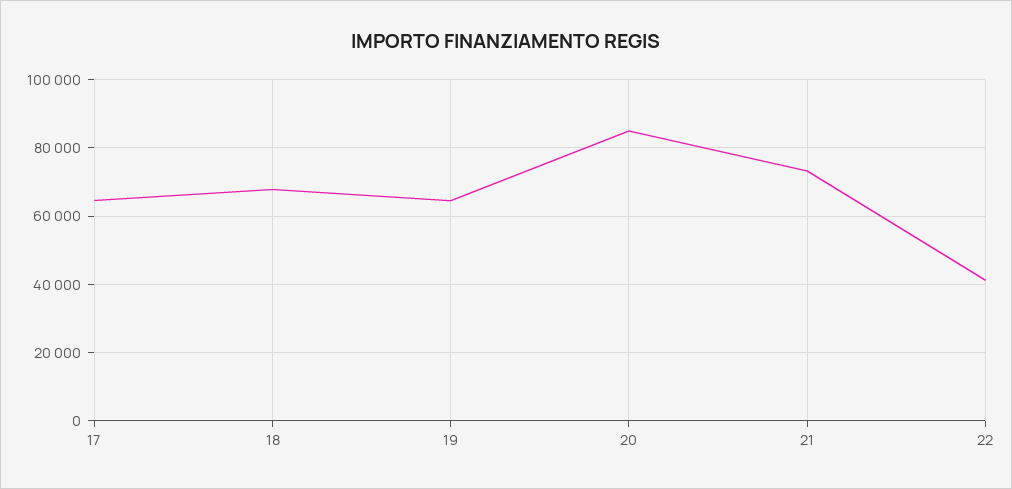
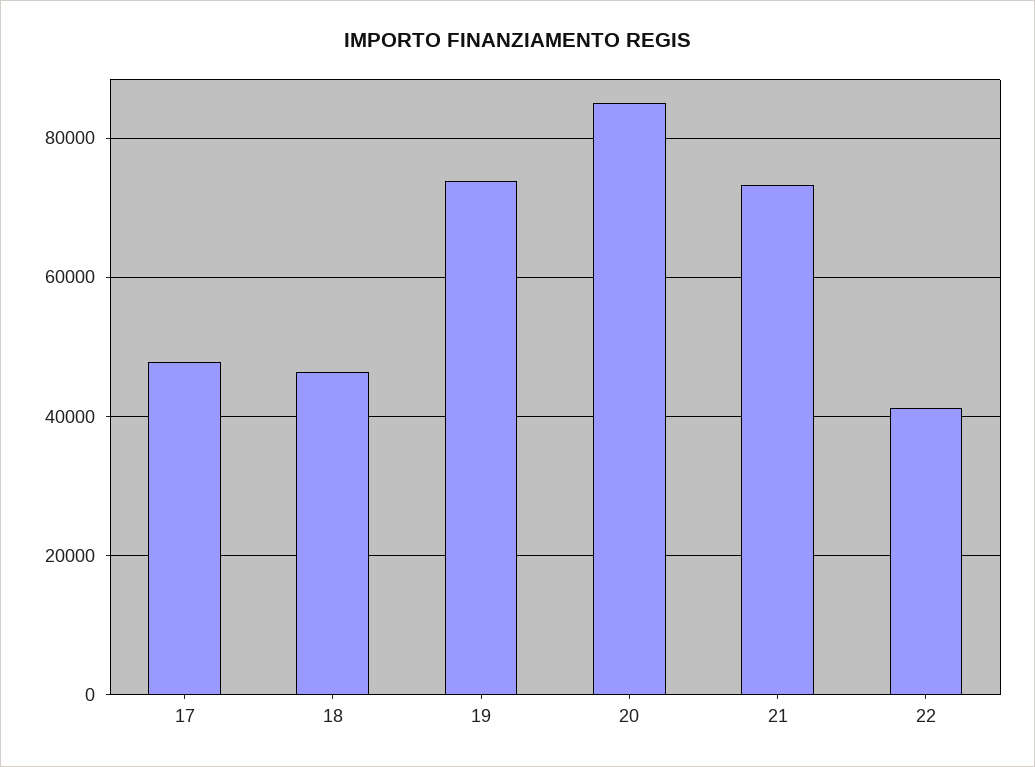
  {
-   "17": 64000,
+   "17": 48000,
-   "18": 68000,
+   "18": 46000,
-   "19": 64000,
+   "19": 74000,
    "20": 84000,
    "21": 74000,
    "22": 42000
  }

